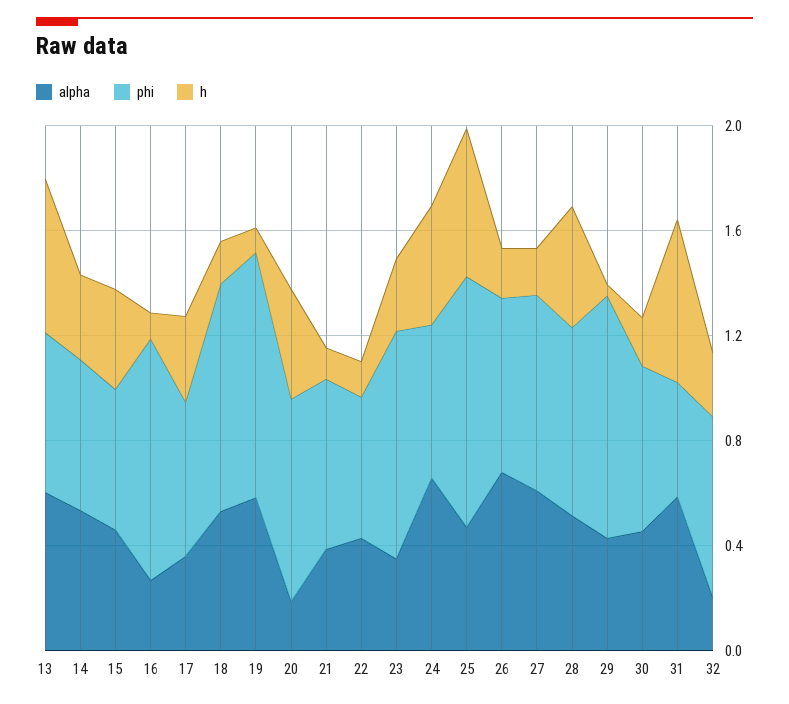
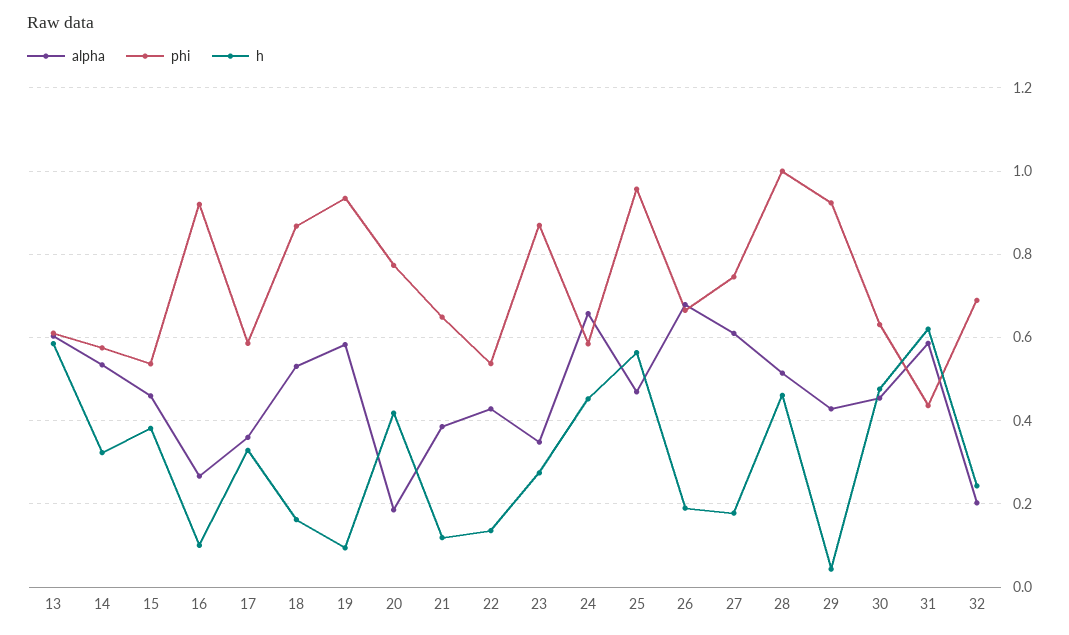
  {
    "alpha": {
      "13": 0.6,
      "14": 0.54,
      "15": 0.46,
      "16": 0.26,
      "17": 0.36,
      "18": 0.54,
      "19": 0.58,
      "20": 0.18,
      "21": 0.38,
      "22": 0.42,
      "23": 0.34,
      "24": 0.66,
      "25": 0.46,
      "26": 0.68,
      "27": 0.6,
      "28": 0.52,
      "29": 0.42,
      "30": 0.46,
      "31": 0.58,
      "32": 0.2
    },
    "phi": {
      "13": 0.62,
      "14": 0.58,
      "15": 0.54,
      "16": 0.92,
      "17": 0.58,
      "18": 0.86,
      "19": 0.94,
      "20": 0.78,
      "21": 0.64,
      "22": 0.54,
      "23": 0.86,
      "24": 0.58,
      "25": 0.96,
      "26": 0.66,
      "27": 0.74,
-     "28": 0.7,
+     "28": 1,
      "29": 0.92,
      "30": 0.64,
      "31": 0.44,
      "32": 0.68
    },
    "h": {
      "13": 0.58,
      "14": 0.32,
      "15": 0.38,
      "16": 0.1,
      "17": 0.32,
      "18": 0.16,
      "19": 0.1,
      "20": 0.42,
      "21": 0.12,
      "22": 0.14,
      "23": 0.28,
      "24": 0.46,
      "25": 0.56,
      "26": 0.18,
      "27": 0.18,
      "28": 0.46,
      "29": 0.04,
-     "30": 0.2,
+     "30": 0.48,
      "31": 0.62,
      "32": 0.24
    }
  }

